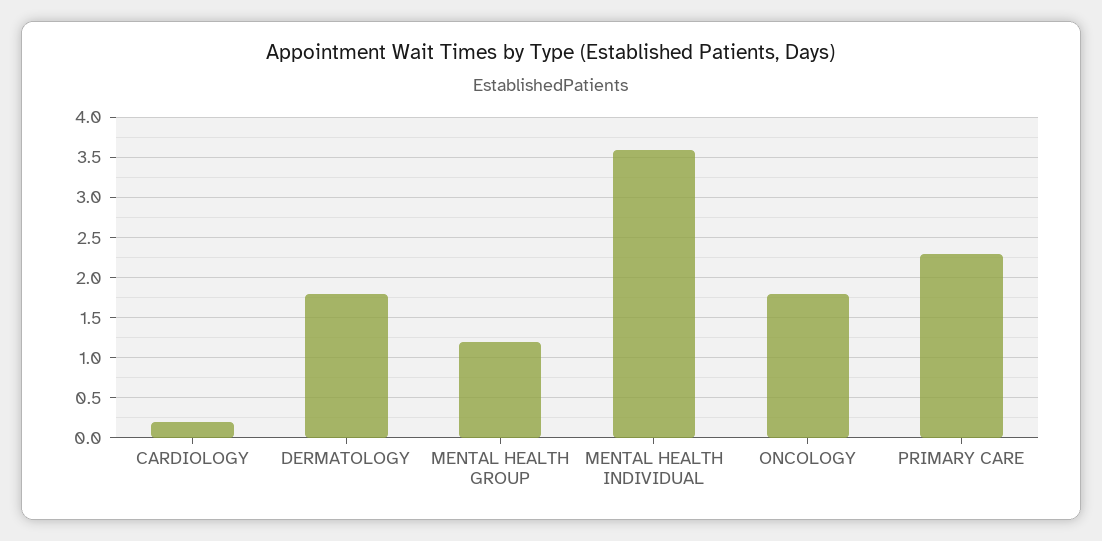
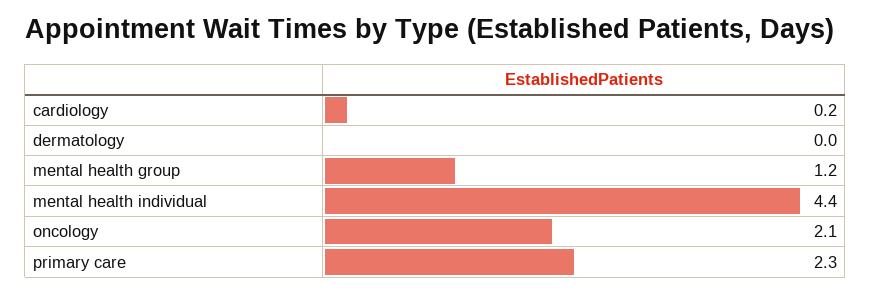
  {
    "CARDIOLOGY": 0.2,
-   "DERMATOLOGY": 1.8,
+   "DERMATOLOGY": 0,
    "MENTAL HEALTH GROUP": 1.2,
-   "MENTAL HEALTH INDIVIDUAL": 3.6,
+   "MENTAL HEALTH INDIVIDUAL": 4.4,
-   "ONCOLOGY": 1.8,
+   "ONCOLOGY": 2.1,
    "PRIMARY CARE": 2.3
  }

